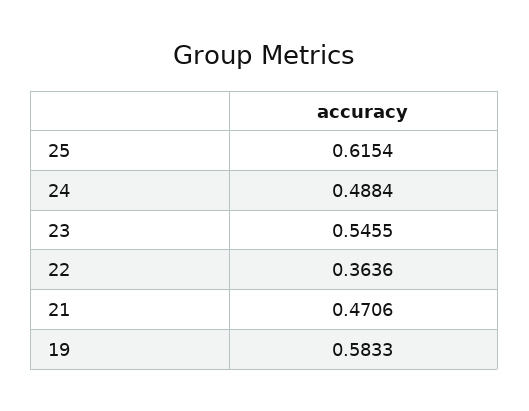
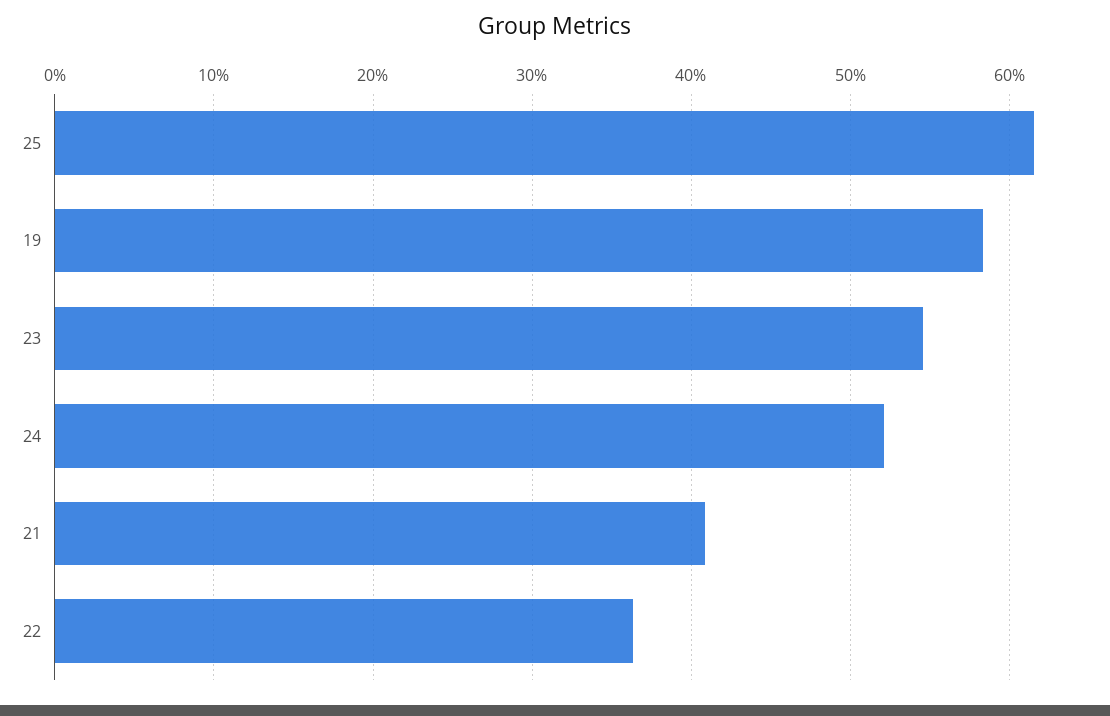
  {
    "25": 0.6154,
-   "24": 0.4884,
+   "24": 0.52,
    "23": 0.5455,
    "22": 0.3636,
-   "21": 0.4706,
+   "21": 0.41,
    "19": 0.5833
  }

